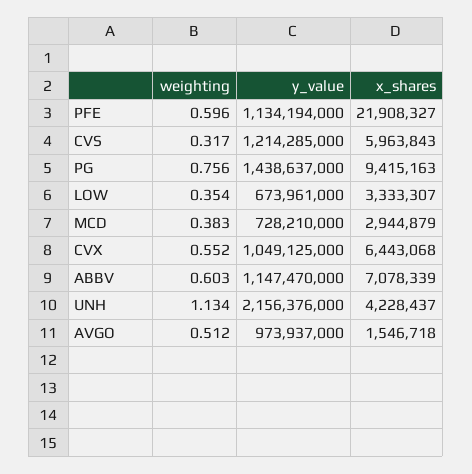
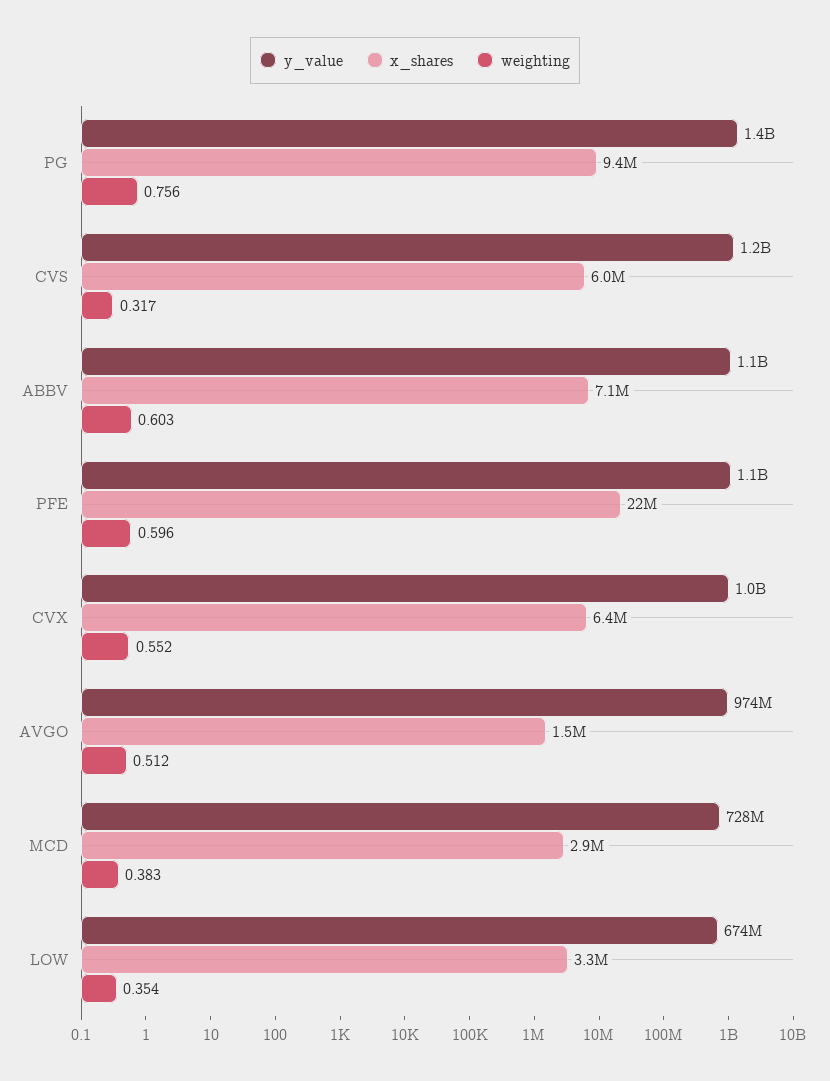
  {
    "weighting": {
      "PFE": 0.596,
      "CVS": 0.317,
      "PG": 0.756,
      "LOW": 0.354,
      "MCD": 0.383,
      "CVX": 0.552,
      "ABBV": 0.603,
-     "UNH": 1.134,
      "AVGO": 0.512
    },
    "y_value": {
      "PFE": 1134194000,
      "CVS": 1214285000,
      "PG": 1438637000,
      "LOW": 673961000,
      "MCD": 728210000,
      "CVX": 1049125000,
      "ABBV": 1147470000,
-     "UNH": 2156376000,
      "AVGO": 973937000
    },
    "x_shares": {
      "PFE": 21908327,
      "CVS": 5963843,
      "PG": 9415163,
      "LOW": 3333307,
      "MCD": 2944879,
      "CVX": 6443068,
      "ABBV": 7078339,
-     "UNH": 4228437,
      "AVGO": 1546718
    }
  }

